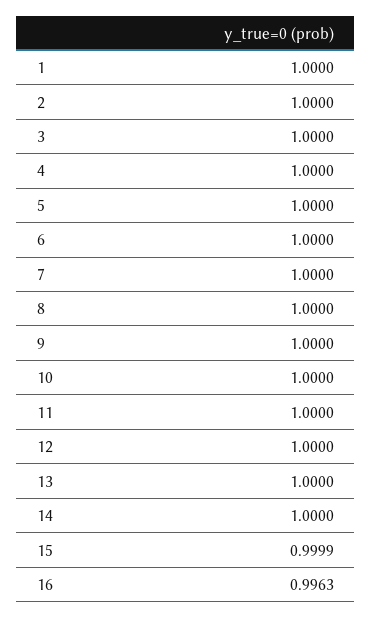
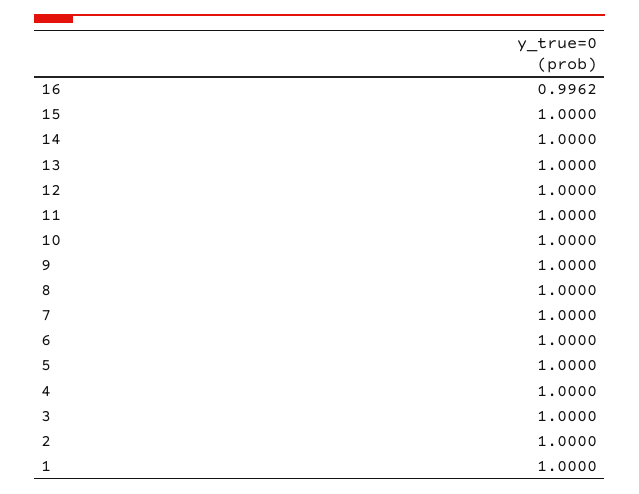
  {
    "1": 1,
    "2": 1,
    "3": 1,
    "4": 1,
    "5": 1,
    "6": 1,
    "7": 1,
    "8": 1,
    "9": 1,
    "10": 1,
    "11": 1,
    "12": 1,
    "13": 1,
    "14": 1,
-   "15": 0.9999,
+   "15": 1,
-   "16": 0.9963
+   "16": 0.9962
  }

